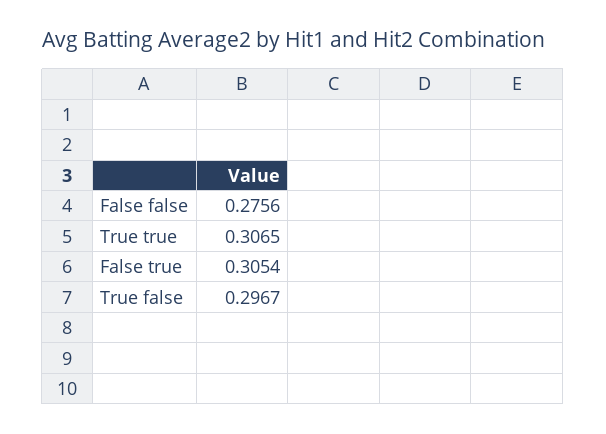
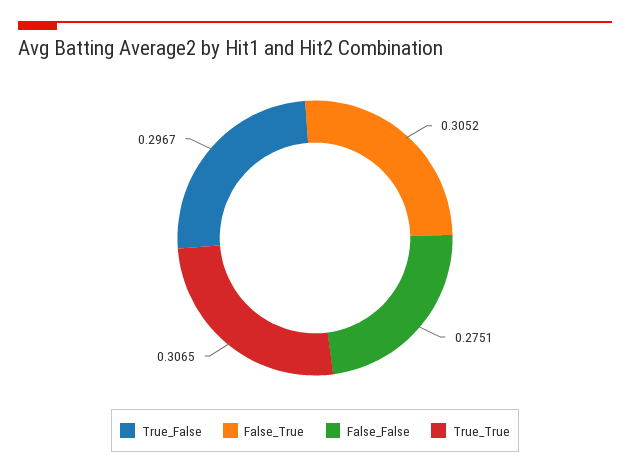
  {
-   "False false": 0.2756,
+   "False false": 0.2751,
    "True true": 0.3065,
-   "False true": 0.3054,
+   "False true": 0.3052,
    "True false": 0.2967
  }

